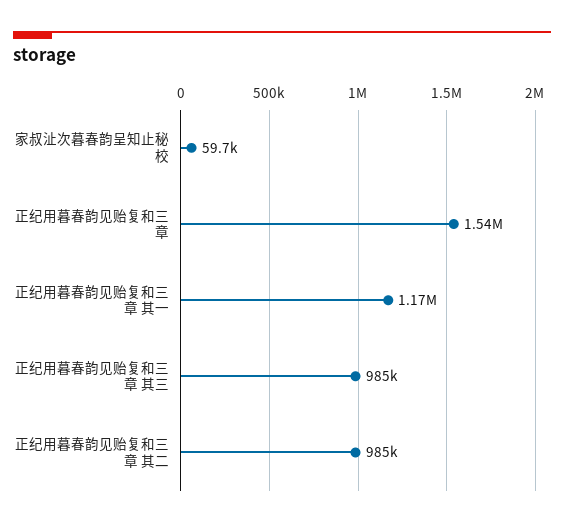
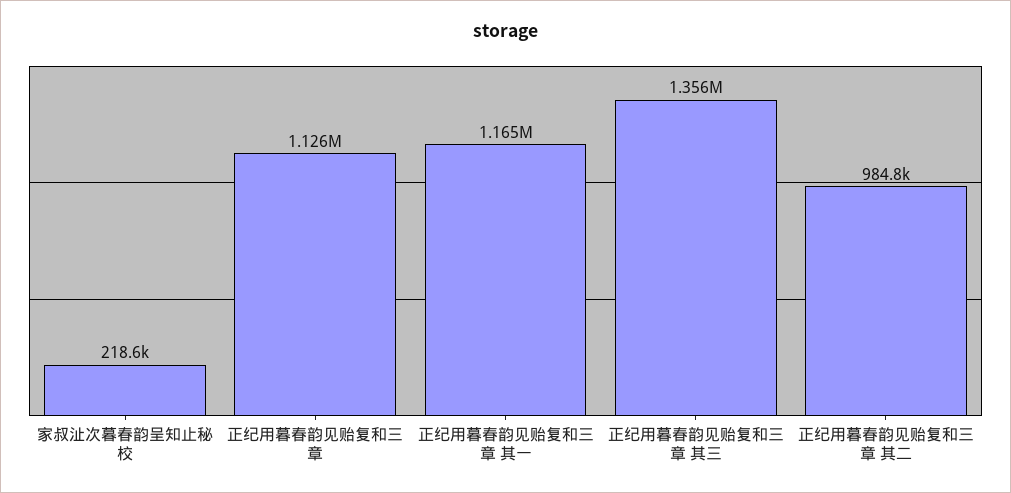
  {
-   "家叔沚次暮春韵呈知止秘校": 59700,
+   "家叔沚次暮春韵呈知止秘校": 218600,
-   "正纪用暮春韵见贻复和三章": 1540000,
+   "正纪用暮春韵见贻复和三章": 1126000,
    "正纪用暮春韵见贻复和三章 其一": 1165000,
-   "正纪用暮春韵见贻复和三章 其三": 985000,
+   "正纪用暮春韵见贻复和三章 其三": 1356000,
    "正纪用暮春韵见贻复和三章 其二": 984800
  }

